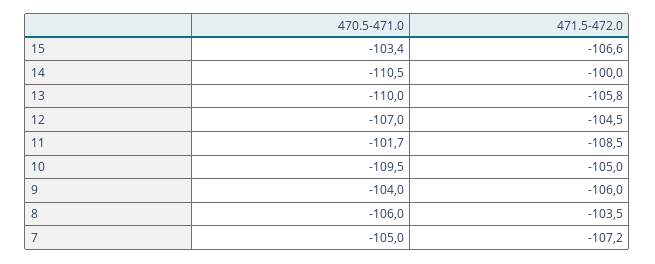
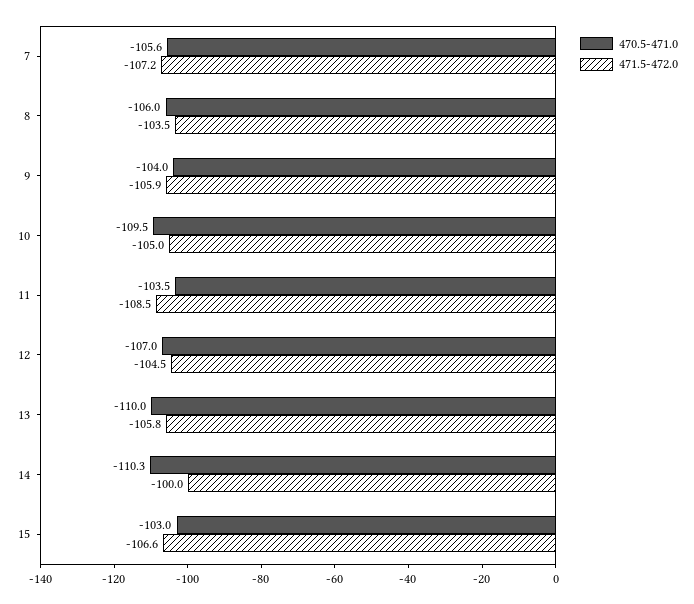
  {
    "470.5-471.0": {
-     "15": -103.4,
+     "15": -103,
-     "14": -110.5,
+     "14": -110.3,
      "13": -110,
      "12": -107,
-     "11": -101.7,
+     "11": -103.5,
      "10": -109.5,
      "9": -104,
      "8": -106,
-     "7": -105
+     "7": -105.6
    },
    "471.5-472.0": {
      "15": -106.6,
      "14": -100,
      "13": -105.8,
      "12": -104.5,
      "11": -108.5,
      "10": -105,
-     "9": -106,
+     "9": -105.9,
      "8": -103.5,
      "7": -107.2
    }
  }

